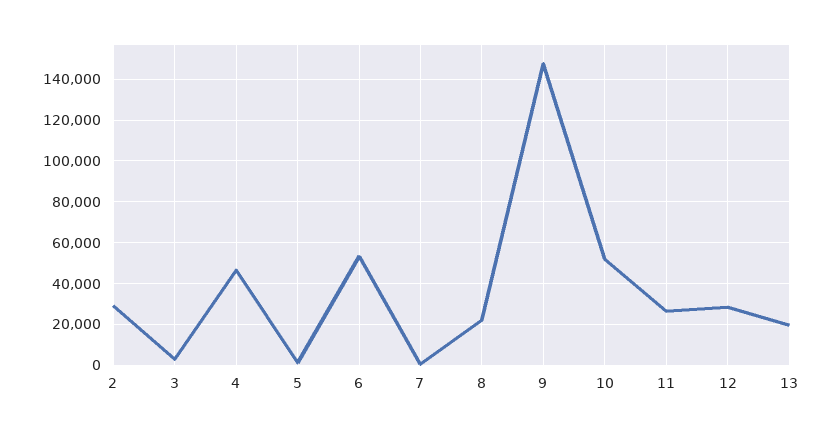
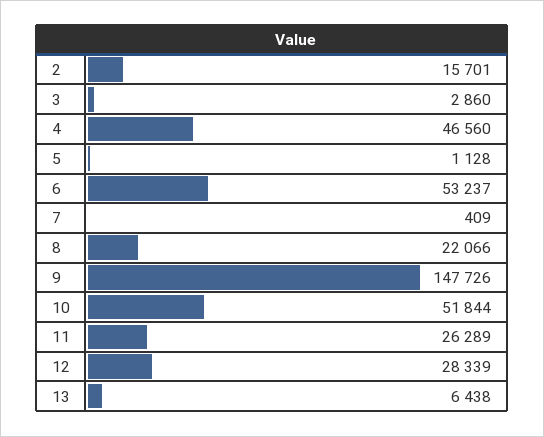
  {
-   "2": 30000,
+   "2": 15701,
    "3": 2860,
    "4": 46560,
    "5": 1128,
    "6": 53237,
    "7": 409,
    "8": 22066,
    "9": 147726,
    "10": 51844,
    "11": 26289,
    "12": 28339,
-   "13": 20000
+   "13": 6438
  }

